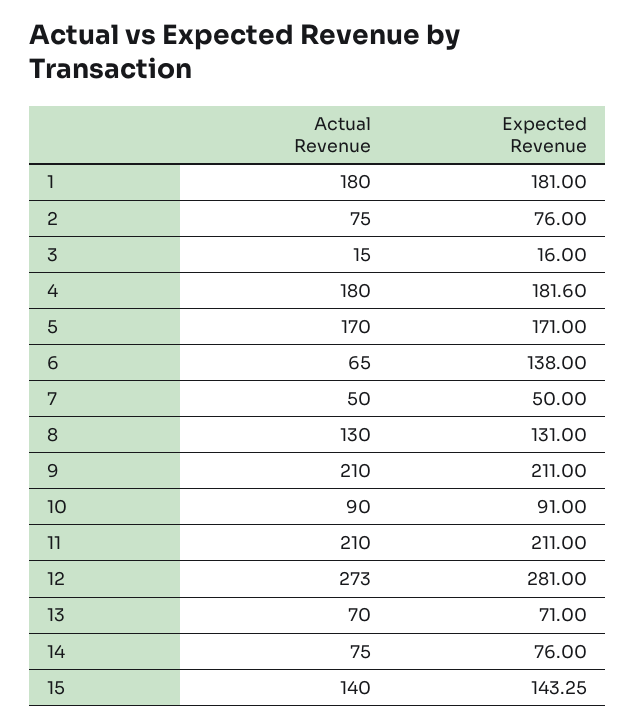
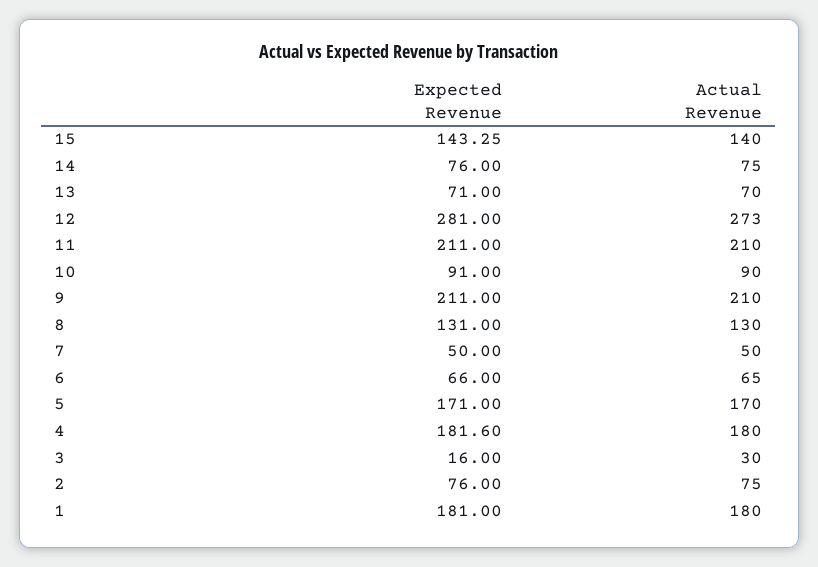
  {
    "Actual Revenue": {
      "1": 180,
      "2": 75,
-     "3": 15,
+     "3": 30,
      "4": 180,
      "5": 170,
      "6": 65,
      "7": 50,
      "8": 130,
      "9": 210,
      "10": 90,
      "11": 210,
      "12": 273,
      "13": 70,
      "14": 75,
      "15": 140
    },
    "Expected Revenue": {
      "1": 181,
      "2": 76,
      "3": 16,
      "4": 181.6,
      "5": 171,
-     "6": 138,
+     "6": 66,
      "7": 50,
      "8": 131,
      "9": 211,
      "10": 91,
      "11": 211,
      "12": 281,
      "13": 71,
      "14": 76,
      "15": 143.25
    }
  }

